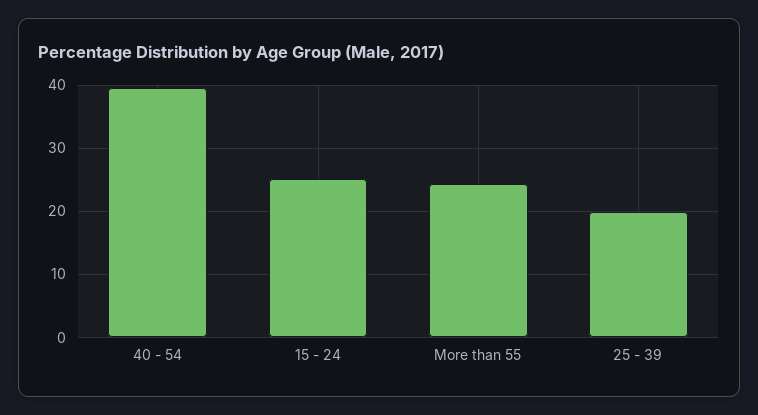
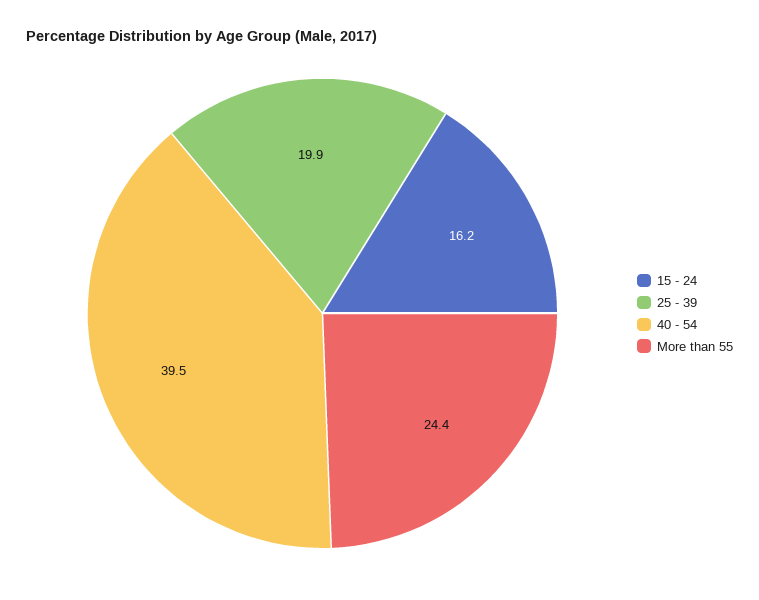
  {
    "40 - 54": 39.5,
-   "15 - 24": 25,
+   "15 - 24": 16.2,
    "More than 55": 24.4,
    "25 - 39": 19.9
  }

